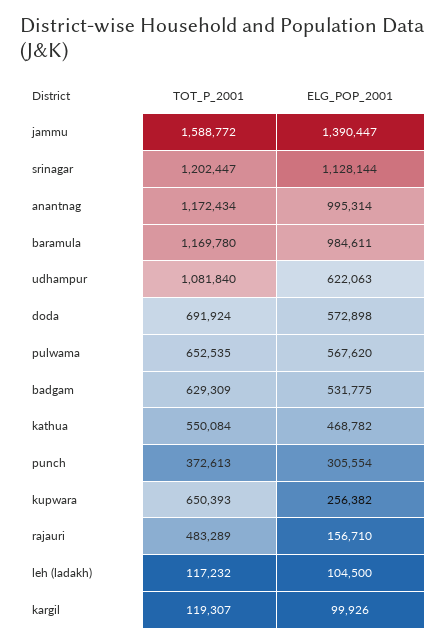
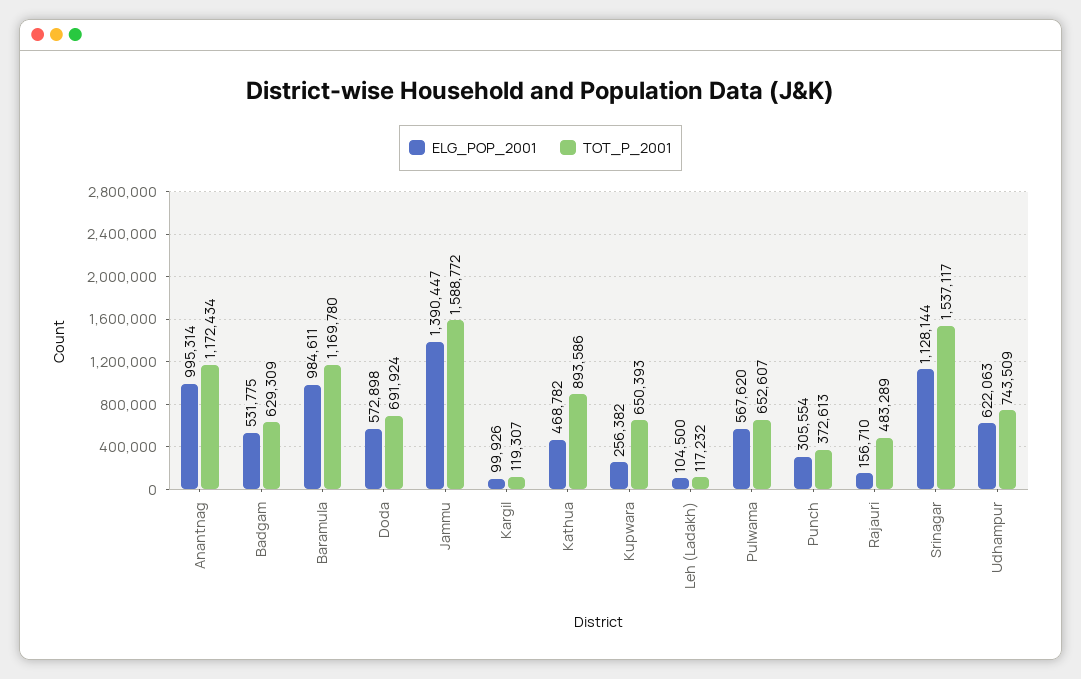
  {
    "TOT_P_2001": {
      "jammu": 1588772,
-     "srinagar": 1202447,
+     "srinagar": 1537117,
      "anantnag": 1172434,
      "baramula": 1169780,
-     "udhampur": 1081840,
+     "udhampur": 743509,
      "doda": 691924,
-     "pulwama": 652535,
+     "pulwama": 652607,
      "badgam": 629309,
-     "kathua": 550084,
+     "kathua": 893586,
      "punch": 372613,
      "kupwara": 650393,
      "rajauri": 483289,
      "leh (ladakh)": 117232,
      "kargil": 119307
    },
    "ELG_POP_2001": {
      "jammu": 1390447,
      "srinagar": 1128144,
      "anantnag": 995314,
      "baramula": 984611,
      "udhampur": 622063,
      "doda": 572898,
      "pulwama": 567620,
      "badgam": 531775,
      "kathua": 468782,
      "punch": 305554,
      "kupwara": 256382,
      "rajauri": 156710,
      "leh (ladakh)": 104500,
      "kargil": 99926
    }
  }

